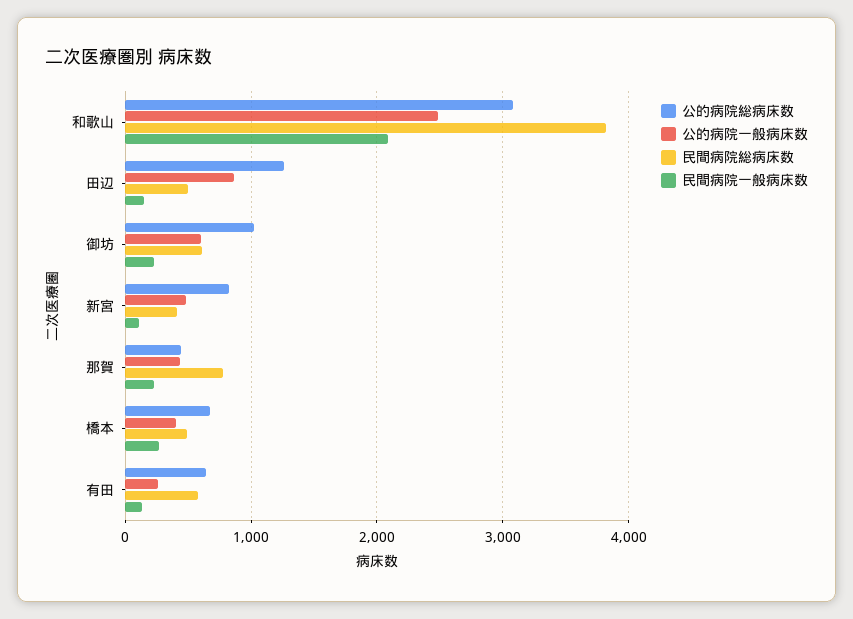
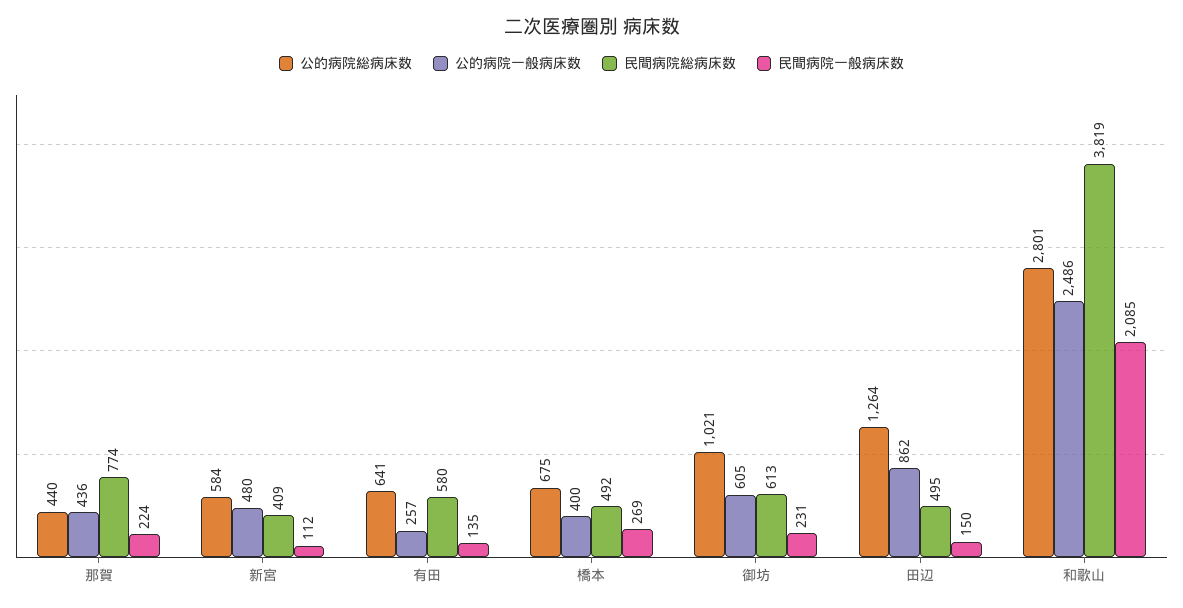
  {
    "公的病院総病床数": {
-     "和歌山": 3100,
+     "和歌山": 2801,
      "田辺": 1264,
      "御坊": 1021,
-     "新宮": 800,
+     "新宮": 584,
      "那賀": 440,
      "橋本": 675,
      "有田": 641
    },
    "公的病院一般病床数": {
      "和歌山": 2486,
      "田辺": 862,
      "御坊": 605,
      "新宮": 480,
      "那賀": 436,
      "橋本": 400,
      "有田": 257
    },
    "民間病院総病床数": {
      "和歌山": 3819,
      "田辺": 495,
      "御坊": 613,
      "新宮": 409,
      "那賀": 774,
      "橋本": 492,
      "有田": 580
    },
    "民間病院一般病床数": {
      "和歌山": 2085,
      "田辺": 150,
      "御坊": 231,
      "新宮": 112,
      "那賀": 224,
      "橋本": 269,
      "有田": 135
    }
  }

